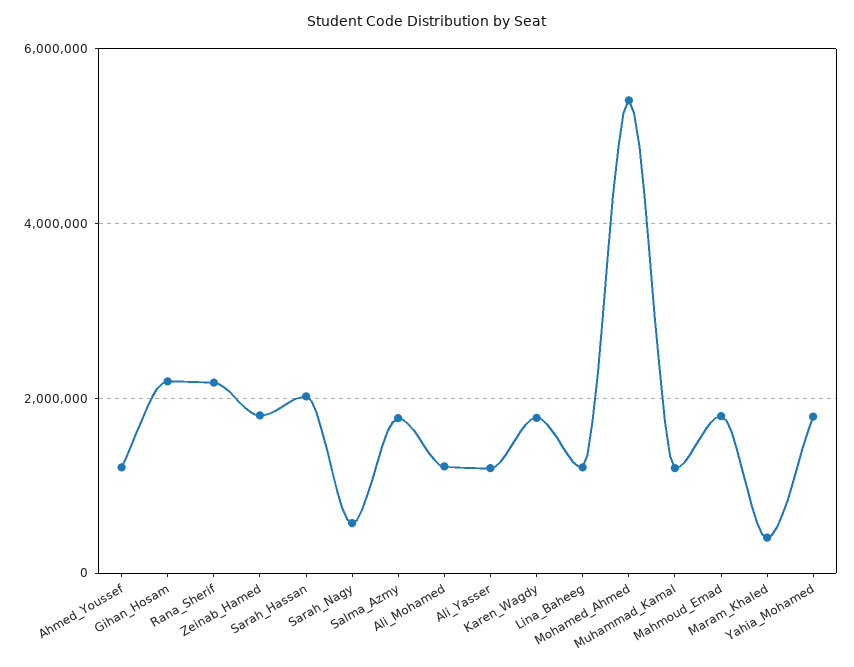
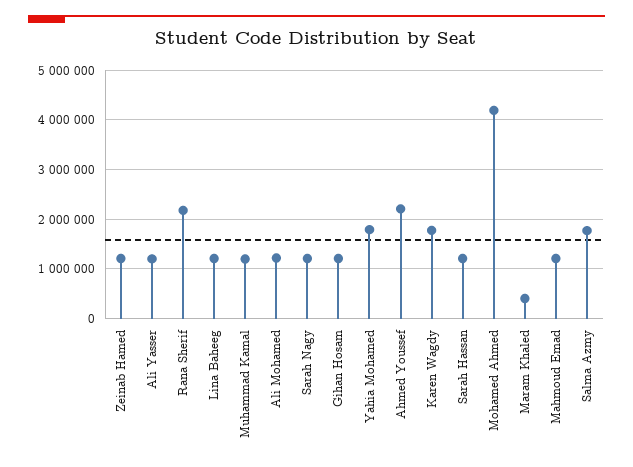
  {
-   "Ahmed_Youssef": 1200000,
+   "Ahmed_Youssef": 2200000,
-   "Gihan_Hosam": 2200000,
+   "Gihan_Hosam": 1200000,
    "Rana_Sherif": 2200000,
-   "Zeinab_Hamed": 1800000,
+   "Zeinab_Hamed": 1200000,
-   "Sarah_Hassan": 2000000,
+   "Sarah_Hassan": 1200000,
-   "Sarah_Nagy": 600000,
+   "Sarah_Nagy": 1200000,
    "Salma_Azmy": 1800000,
    "Ali_Mohamed": 1200000,
    "Ali_Yasser": 1200000,
    "Karen_Wagdy": 1800000,
    "Lina_Baheeg": 1200000,
-   "Mohamed_Ahmed": 5400000,
+   "Mohamed_Ahmed": 4200000,
    "Muhammad_Kamal": 1200000,
-   "Mahmoud_Emad": 1800000,
+   "Mahmoud_Emad": 1200000,
    "Maram_Khaled": 400000,
    "Yahia_Mohamed": 1800000
  }

